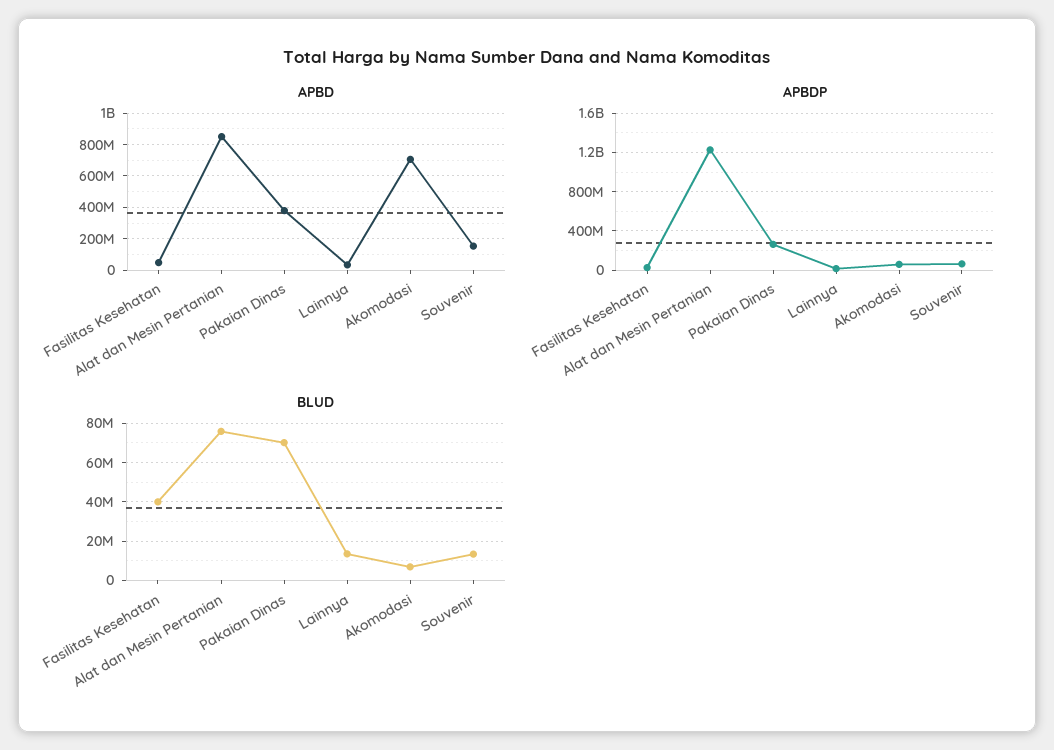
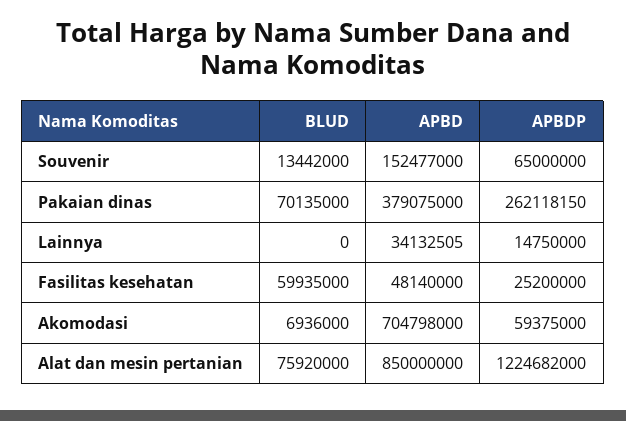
  {
    "APBD": {
      "Fasilitas Kesehatan": 48140000,
      "Alat dan Mesin Pertanian": 850000000,
      "Pakaian Dinas": 379075000,
      "Lainnya": 34132505,
      "Akomodasi": 704798000,
      "Souvenir": 152477000
    },
    "APBDP": {
      "Fasilitas Kesehatan": 25200000,
      "Alat dan Mesin Pertanian": 1224682000,
      "Pakaian Dinas": 262118150,
      "Lainnya": 14750000,
      "Akomodasi": 59375000,
      "Souvenir": 65000000
    },
    "BLUD": {
-     "Fasilitas Kesehatan": 40000000,
+     "Fasilitas Kesehatan": 59935000,
      "Alat dan Mesin Pertanian": 75920000,
      "Pakaian Dinas": 70135000,
-     "Lainnya": 15000000,
+     "Lainnya": 0,
      "Akomodasi": 6936000,
      "Souvenir": 13442000
    }
  }

